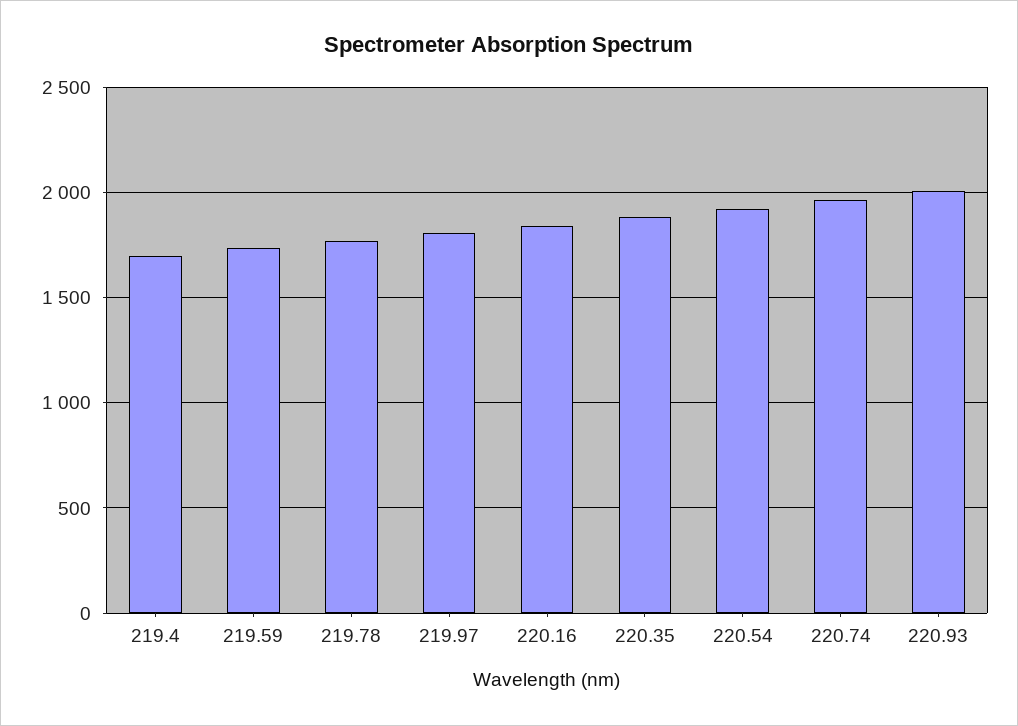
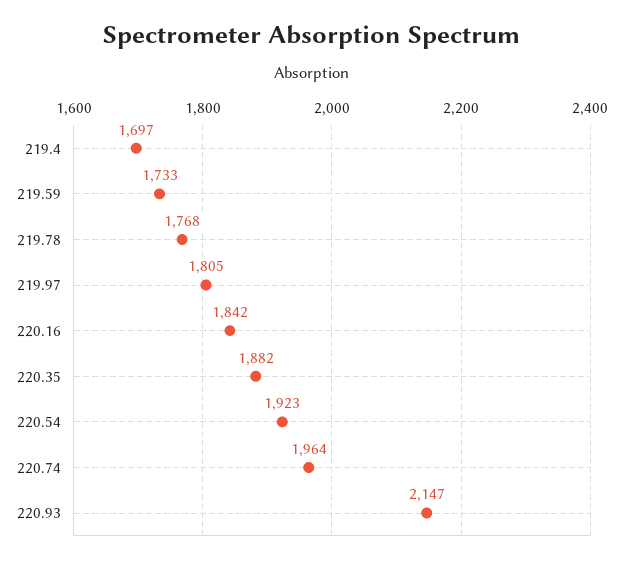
  {
    "219.4": 1697,
    "219.59": 1733,
    "219.78": 1768,
    "219.97": 1805,
    "220.16": 1842,
    "220.35": 1882,
    "220.54": 1923,
    "220.74": 1964,
-   "220.93": 2000
+   "220.93": 2147
  }

